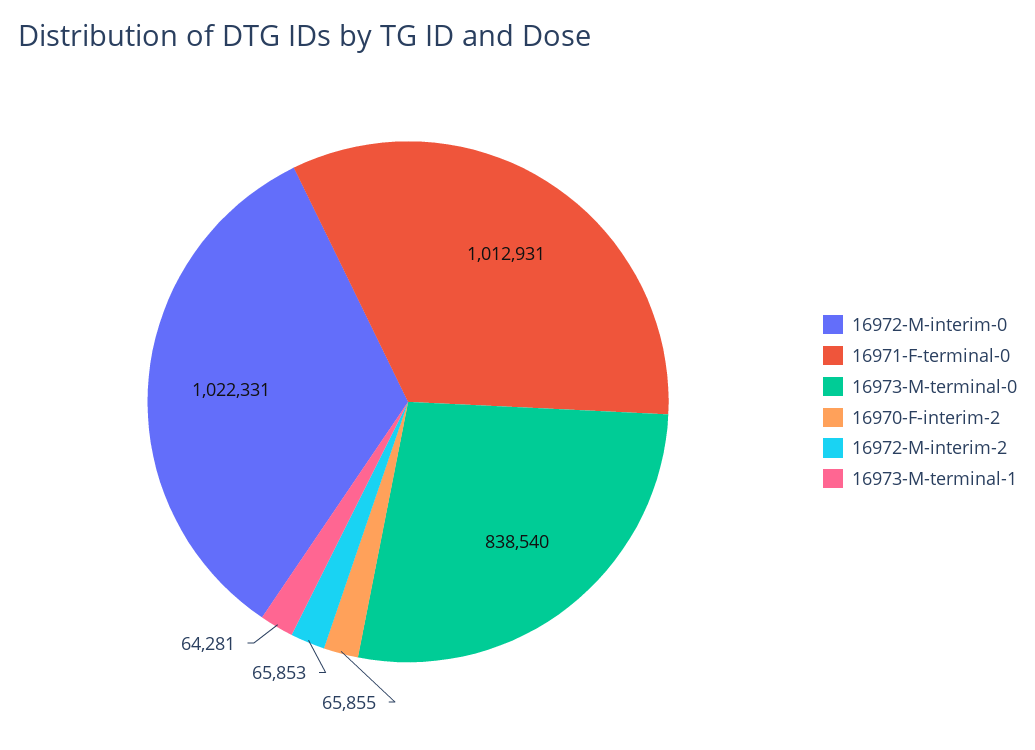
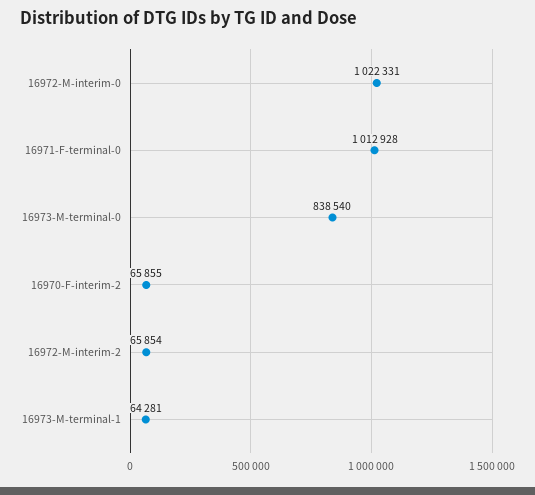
  {
    "16972-M-interim-0": 1022331,
-   "16971-F-terminal-0": 1012931,
+   "16971-F-terminal-0": 1012928,
    "16973-M-terminal-0": 838540,
    "16970-F-interim-2": 65855,
-   "16972-M-interim-2": 65853,
+   "16972-M-interim-2": 65854,
    "16973-M-terminal-1": 64281
  }

